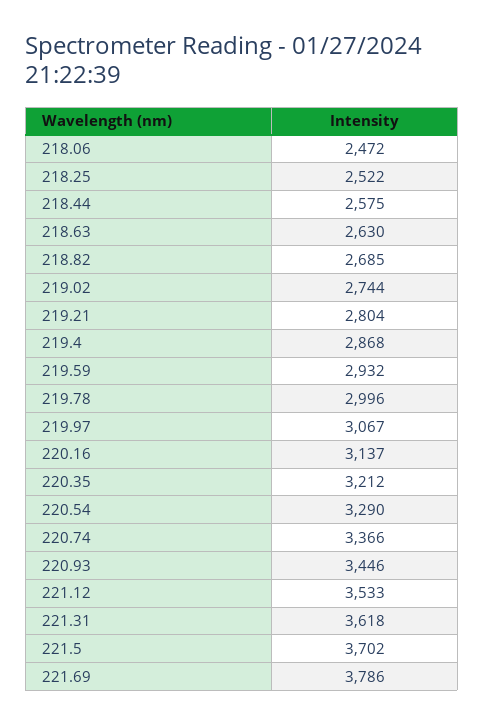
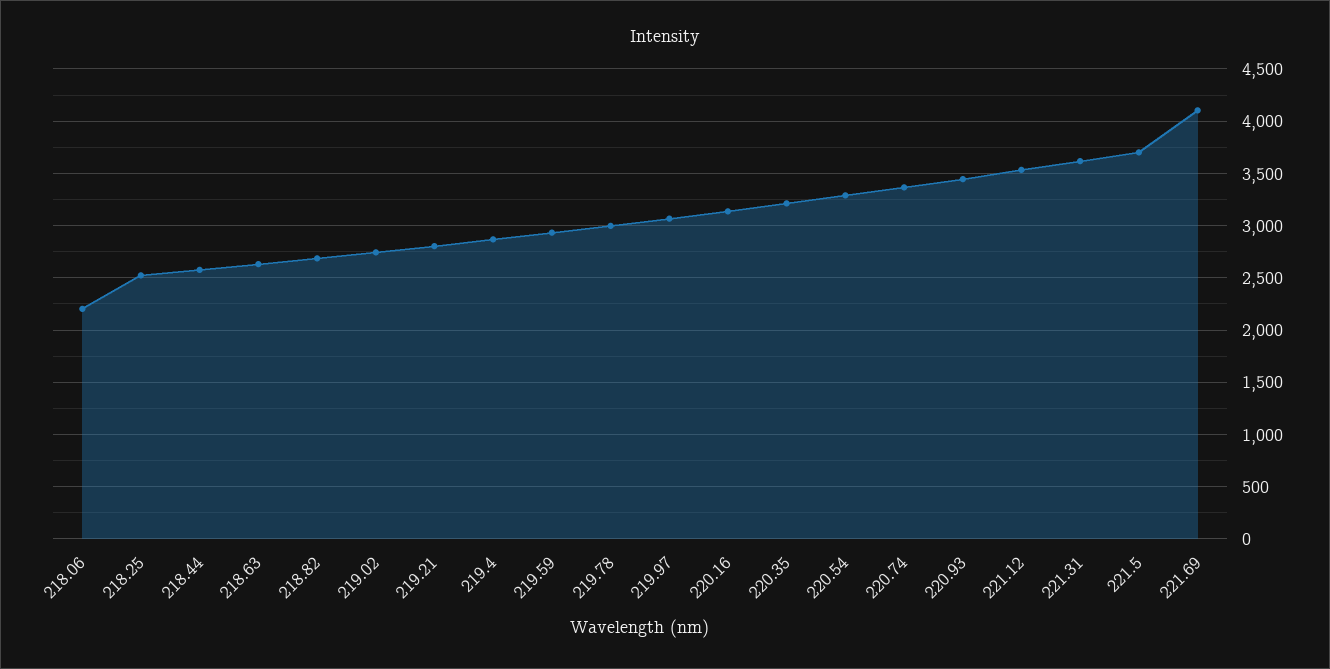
  {
-   "218.06": 2472,
+   "218.06": 2200,
    "218.25": 2522,
    "218.44": 2575,
    "218.63": 2630,
    "218.82": 2685,
    "219.02": 2744,
    "219.21": 2804,
    "219.4": 2868,
    "219.59": 2932,
    "219.78": 2996,
    "219.97": 3067,
    "220.16": 3137,
    "220.35": 3212,
    "220.54": 3290,
    "220.74": 3366,
    "220.93": 3446,
    "221.12": 3533,
    "221.31": 3618,
    "221.5": 3702,
-   "221.69": 3786
+   "221.69": 4100
  }

